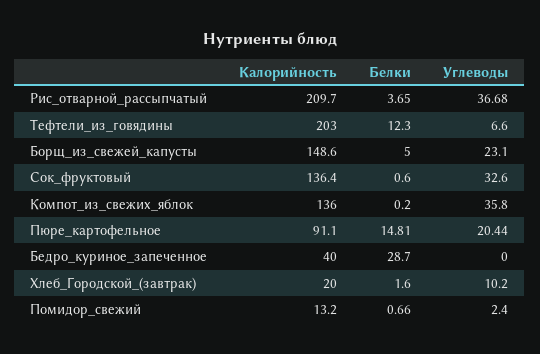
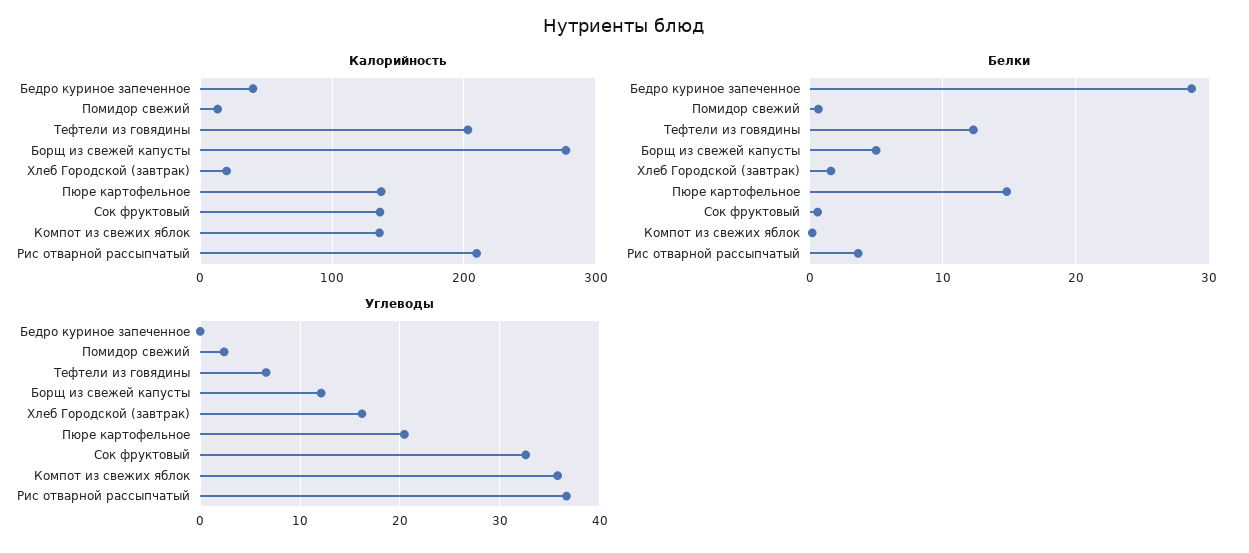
  {
    "Калорийность": {
      "Рис_отварной_рассыпчатый": 209.7,
      "Тефтели_из_говядины": 203,
-     "Борщ_из_свежей_капусты": 148.6,
+     "Борщ_из_свежей_капусты": 280,
      "Сок_фруктовый": 136.4,
      "Компот_из_свежих_яблок": 136,
-     "Пюре_картофельное": 91.1,
+     "Пюре_картофельное": 140,
      "Бедро_куриное_запеченное": 40,
      "Хлеб_Городской_(завтрак)": 20,
      "Помидор_свежий": 13.2
    },
    "Белки": {
      "Рис_отварной_рассыпчатый": 3.65,
      "Тефтели_из_говядины": 12.3,
      "Борщ_из_свежей_капусты": 5,
      "Сок_фруктовый": 0.6,
      "Компот_из_свежих_яблок": 0.2,
      "Пюре_картофельное": 14.81,
      "Бедро_куриное_запеченное": 28.7,
      "Хлеб_Городской_(завтрак)": 1.6,
      "Помидор_свежий": 0.66
    },
    "Углеводы": {
      "Рис_отварной_рассыпчатый": 36.68,
      "Тефтели_из_говядины": 6.6,
-     "Борщ_из_свежей_капусты": 23.1,
+     "Борщ_из_свежей_капусты": 12,
      "Сок_фруктовый": 32.6,
      "Компот_из_свежих_яблок": 35.8,
      "Пюре_картофельное": 20.44,
      "Бедро_куриное_запеченное": 0,
-     "Хлеб_Городской_(завтрак)": 10.2,
+     "Хлеб_Городской_(завтрак)": 16,
      "Помидор_свежий": 2.4
    }
  }

